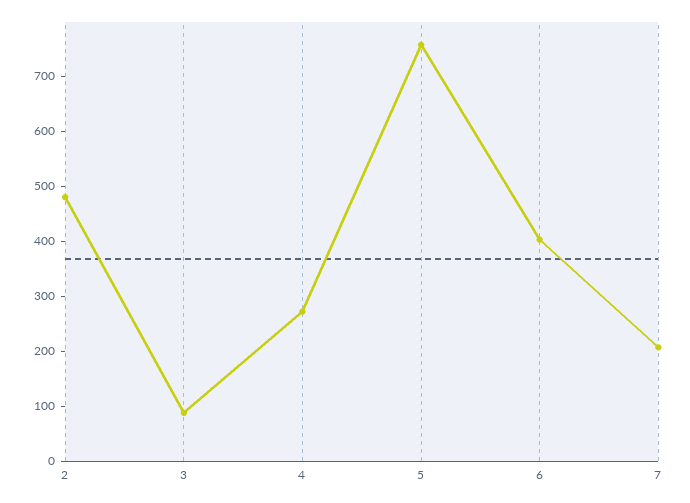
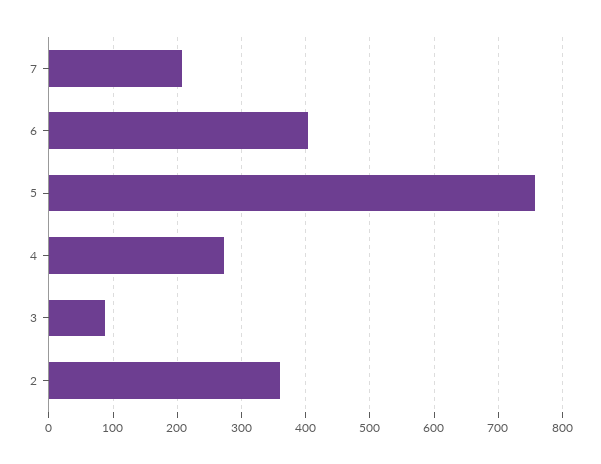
  {
-   "2": 480,
+   "2": 360,
    "3": 90,
    "4": 270,
    "5": 760,
    "6": 400,
    "7": 210
  }

